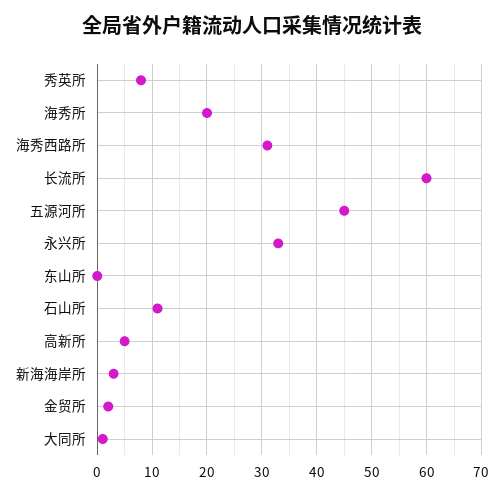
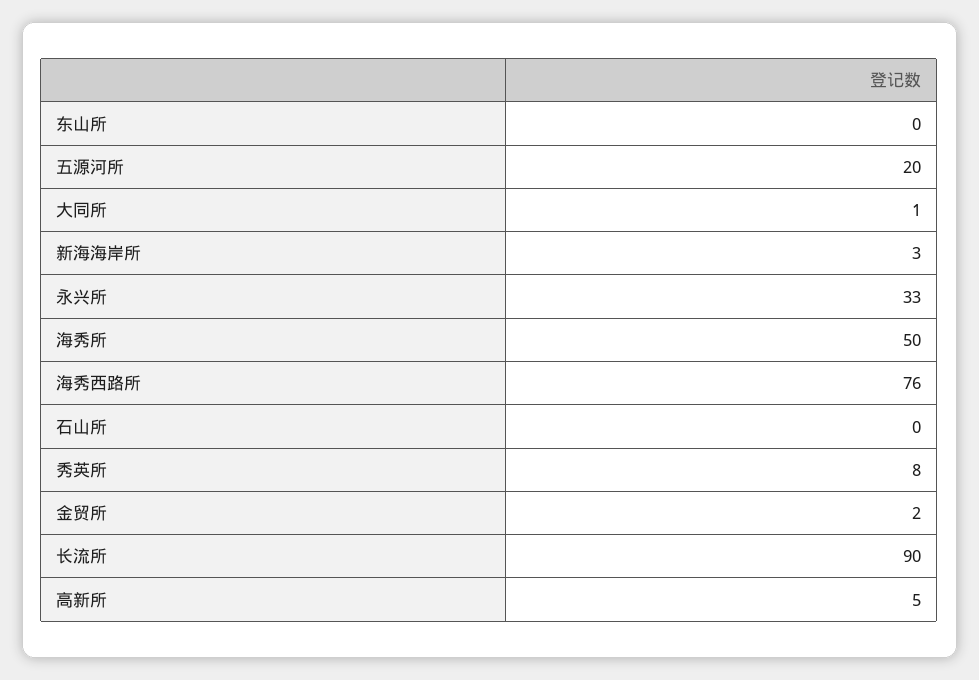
  {
    "秀英所": 8,
-   "海秀所": 20,
+   "海秀所": 50,
-   "海秀西路所": 30,
+   "海秀西路所": 76,
-   "长流所": 60,
+   "长流所": 90,
-   "五源河所": 45,
+   "五源河所": 20,
    "永兴所": 33,
    "东山所": 0,
-   "石山所": 10,
+   "石山所": 0,
    "高新所": 5,
    "新海海岸所": 3,
    "金贸所": 2,
    "大同所": 1
  }

